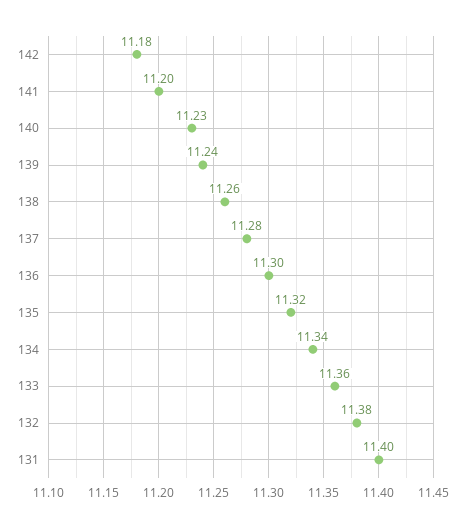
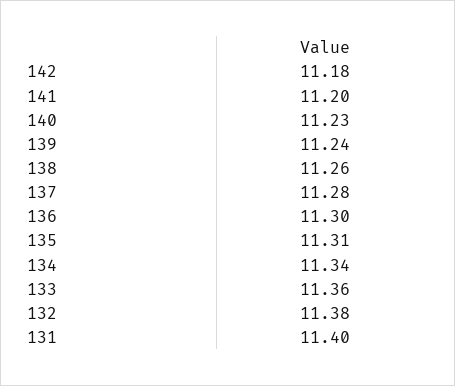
  {
    "142": 11.18,
    "141": 11.2,
    "140": 11.23,
    "139": 11.24,
    "138": 11.26,
    "137": 11.28,
    "136": 11.3,
-   "135": 11.32,
+   "135": 11.31,
    "134": 11.34,
    "133": 11.36,
    "132": 11.38,
    "131": 11.4
  }

